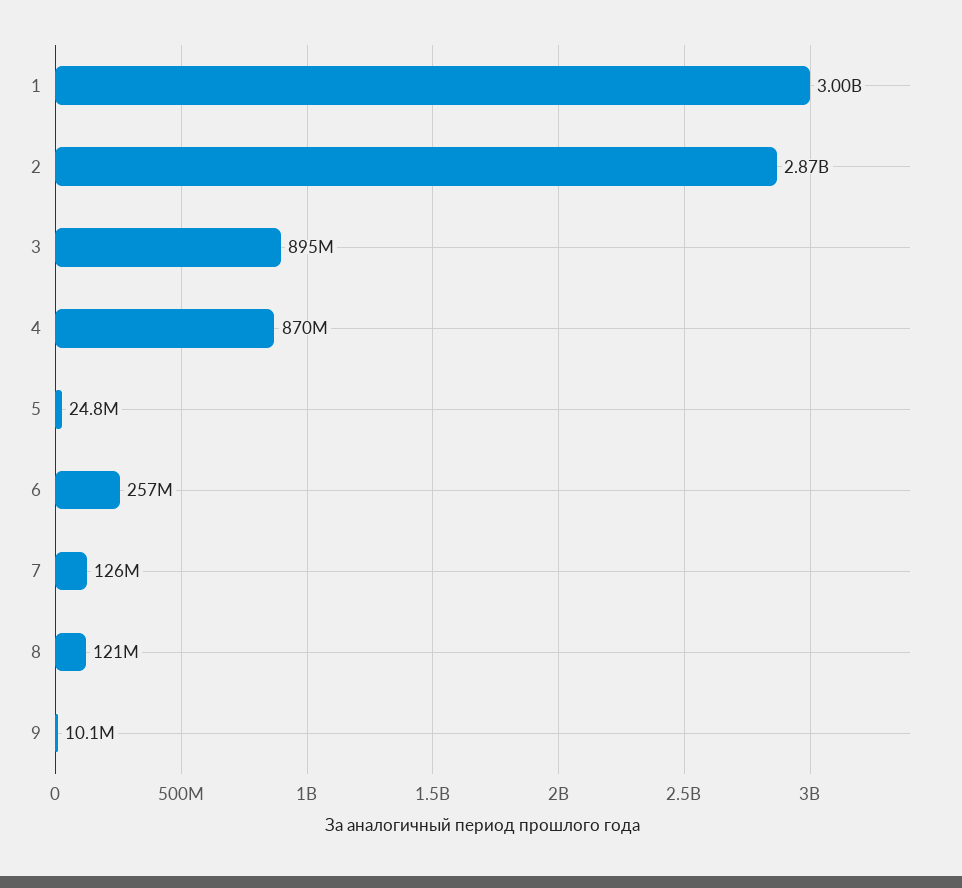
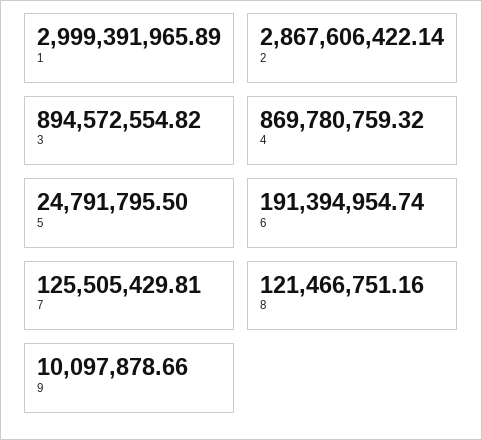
  {
    "1": 2999391965.89,
    "2": 2867606422.14,
    "3": 894572554.82,
    "4": 869780759.32,
    "5": 24791795.5,
-   "6": 257000000,
+   "6": 191394954.74,
    "7": 125505429.81,
    "8": 121466751.16,
    "9": 10097878.66
  }

